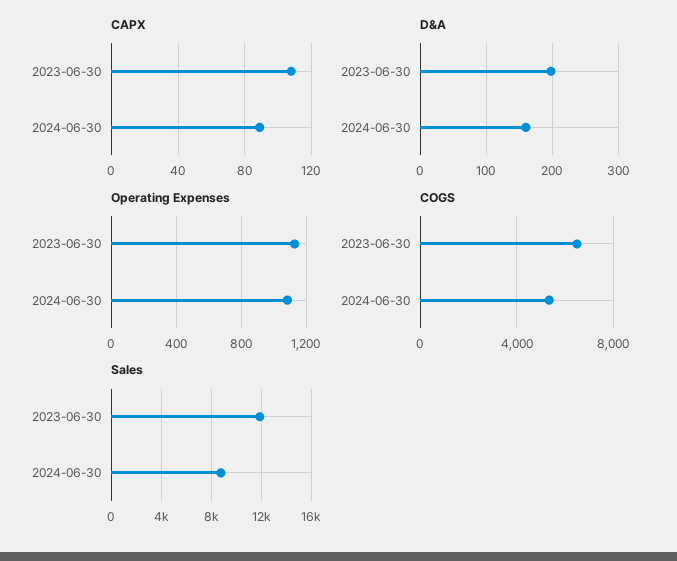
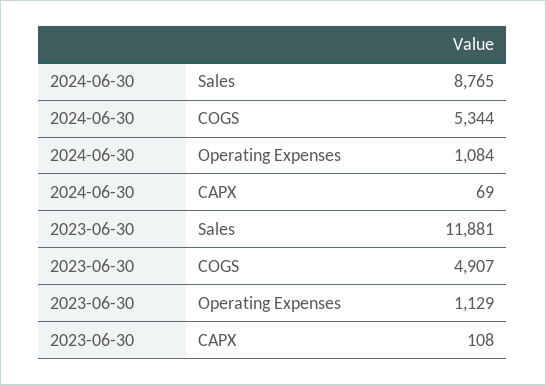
  {
    "CAPX": {
      "2023-06-30": 108,
-     "2024-06-30": 90
+     "2024-06-30": 69
    },
-   "D&A": {
-     "2023-06-30": 200,
-     "2024-06-30": 160
-   },
    "Operating Expenses": {
      "2023-06-30": 1129,
      "2024-06-30": 1084
    },
    "COGS": {
-     "2023-06-30": 6500,
+     "2023-06-30": 4907,
      "2024-06-30": 5344
    },
    "Sales": {
      "2023-06-30": 11881,
      "2024-06-30": 8765
    }
  }

